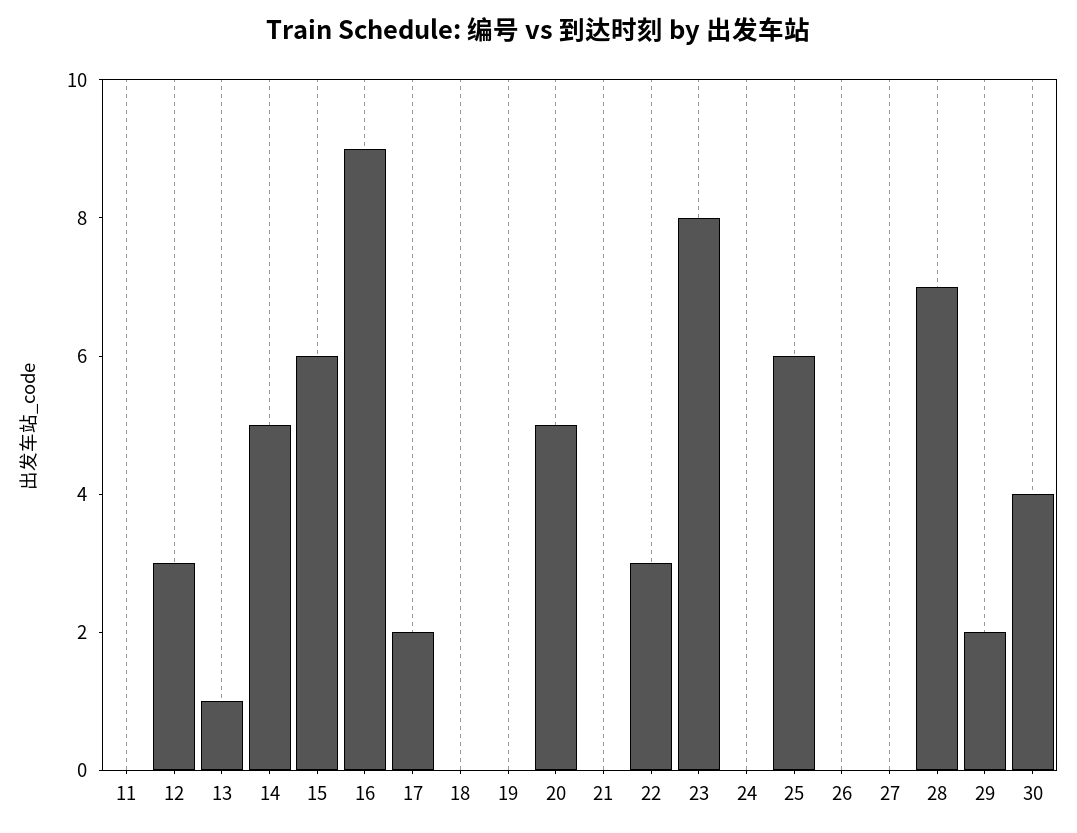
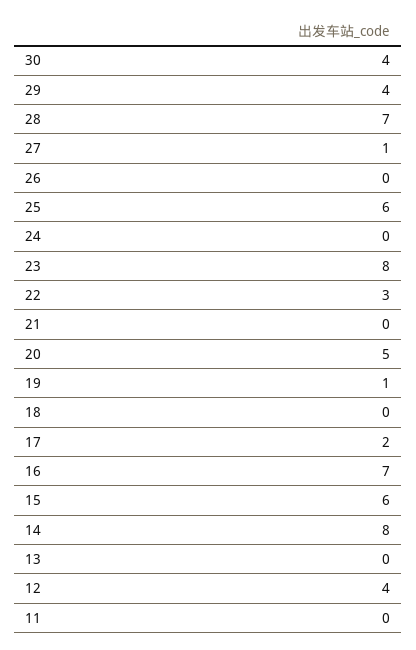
  {
    "11": 0,
-   "12": 3,
+   "12": 4,
-   "13": 1,
+   "13": 0,
-   "14": 5,
+   "14": 8,
    "15": 6,
-   "16": 9,
+   "16": 7,
    "17": 2,
    "18": 0,
-   "19": 0,
+   "19": 1,
    "20": 5,
    "21": 0,
    "22": 3,
    "23": 8,
    "24": 0,
    "25": 6,
    "26": 0,
-   "27": 0,
+   "27": 1,
    "28": 7,
-   "29": 2,
+   "29": 4,
    "30": 4
  }

